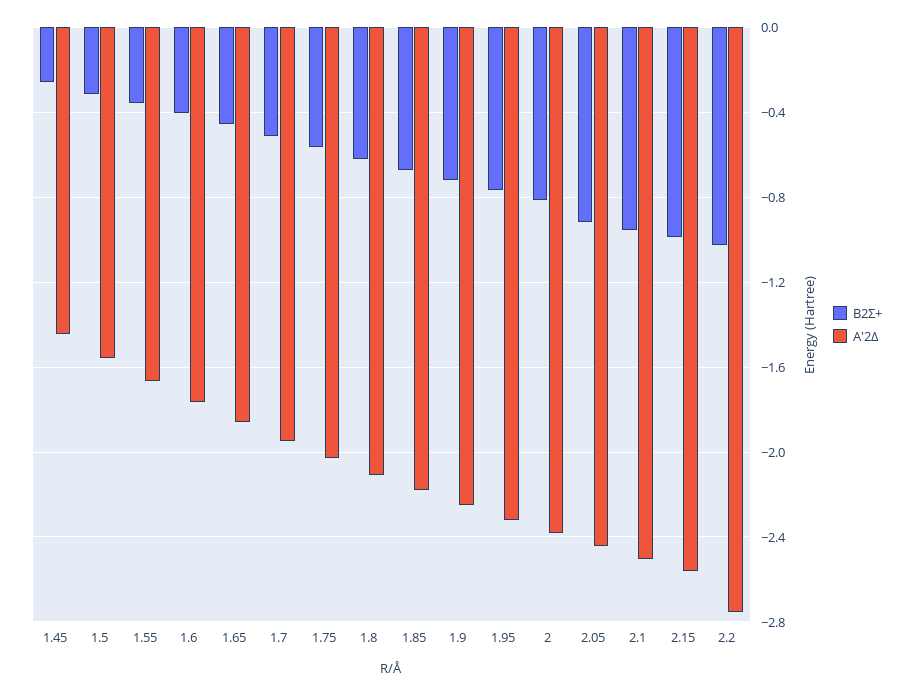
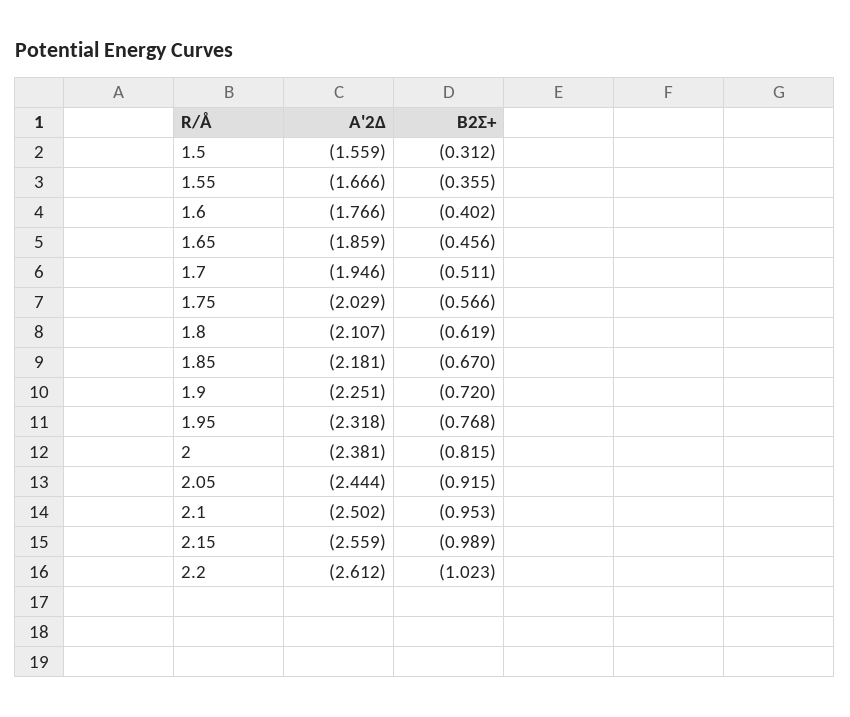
  {
    "B2Σ+": {
-     "1.45": -0.25,
      "1.5": -0.312,
      "1.55": -0.355,
      "1.6": -0.402,
      "1.65": -0.456,
      "1.7": -0.511,
      "1.75": -0.566,
      "1.8": -0.619,
      "1.85": -0.67,
      "1.9": -0.72,
      "1.95": -0.768,
      "2": -0.815,
      "2.05": -0.915,
      "2.1": -0.953,
      "2.15": -0.989,
      "2.2": -1.023
    },
    "A'2Δ": {
-     "1.45": -1.45,
      "1.5": -1.559,
      "1.55": -1.666,
      "1.6": -1.766,
      "1.65": -1.859,
      "1.7": -1.946,
      "1.75": -2.029,
      "1.8": -2.107,
      "1.85": -2.181,
      "1.9": -2.251,
      "1.95": -2.318,
      "2": -2.381,
      "2.05": -2.444,
      "2.1": -2.502,
      "2.15": -2.559,
-     "2.2": -2.75
+     "2.2": -2.612
    }
  }

